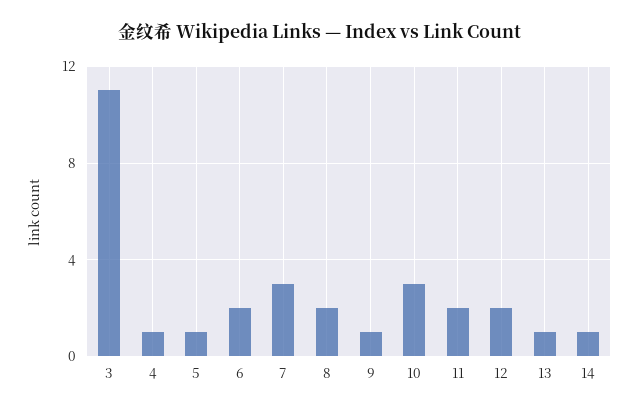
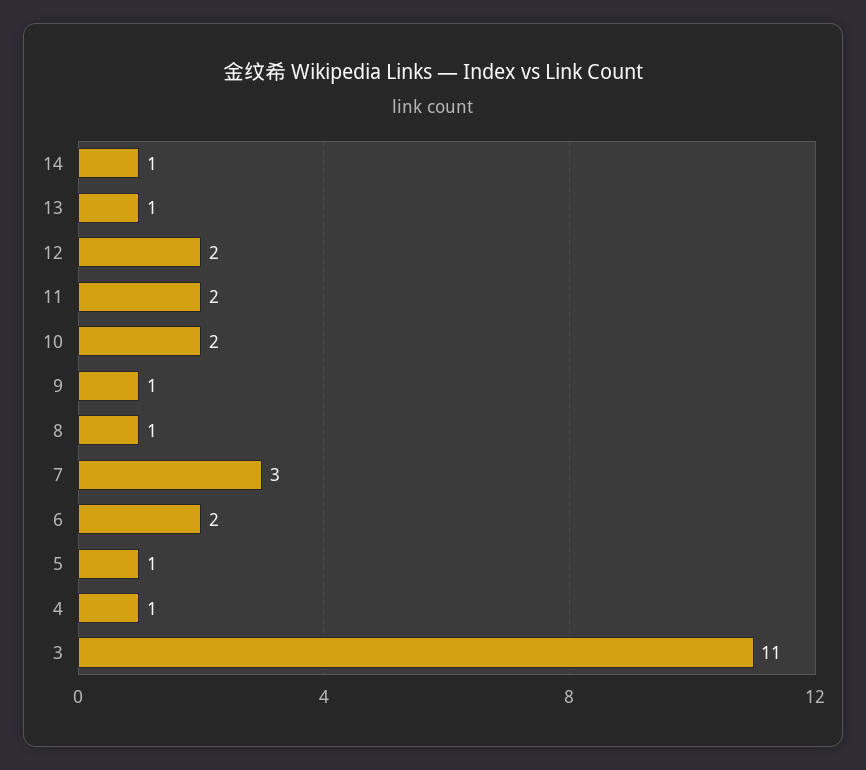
  {
    "3": 11,
    "4": 1,
    "5": 1,
    "6": 2,
    "7": 3,
-   "8": 2,
+   "8": 1,
    "9": 1,
-   "10": 3,
+   "10": 2,
    "11": 2,
    "12": 2,
    "13": 1,
    "14": 1
  }

